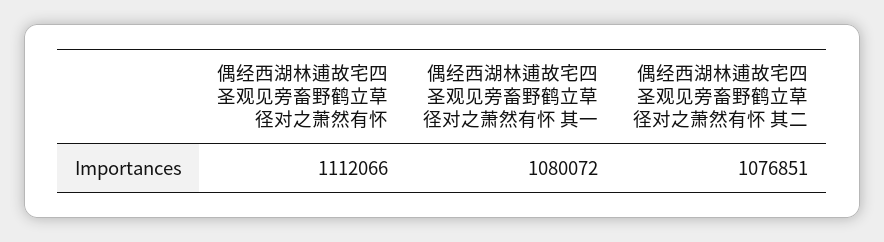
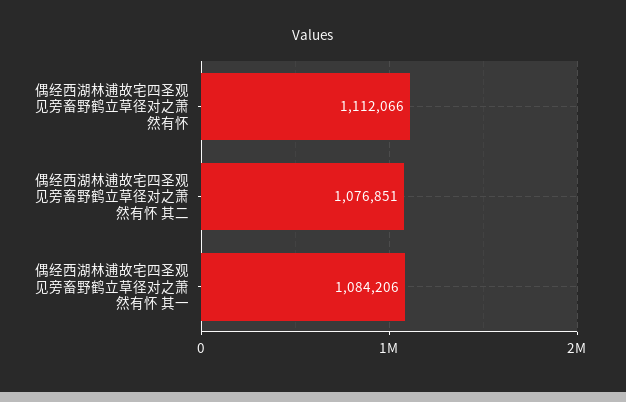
  {
    "偶经西湖林逋故宅四圣观见旁畜野鹤立草径对之萧然有怀": 1112066,
-   "偶经西湖林逋故宅四圣观见旁畜野鹤立草径对之萧然有怀 其一": 1080072,
+   "偶经西湖林逋故宅四圣观见旁畜野鹤立草径对之萧然有怀 其一": 1084206,
    "偶经西湖林逋故宅四圣观见旁畜野鹤立草径对之萧然有怀 其二": 1076851
  }

